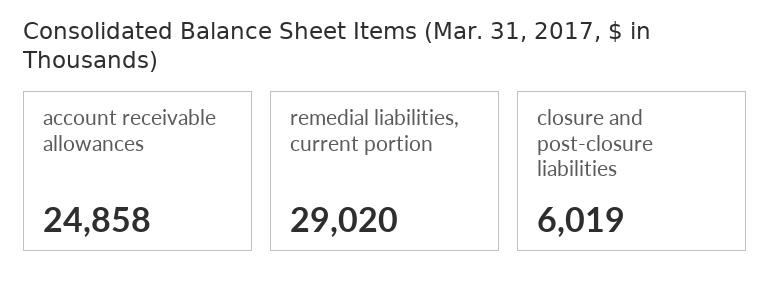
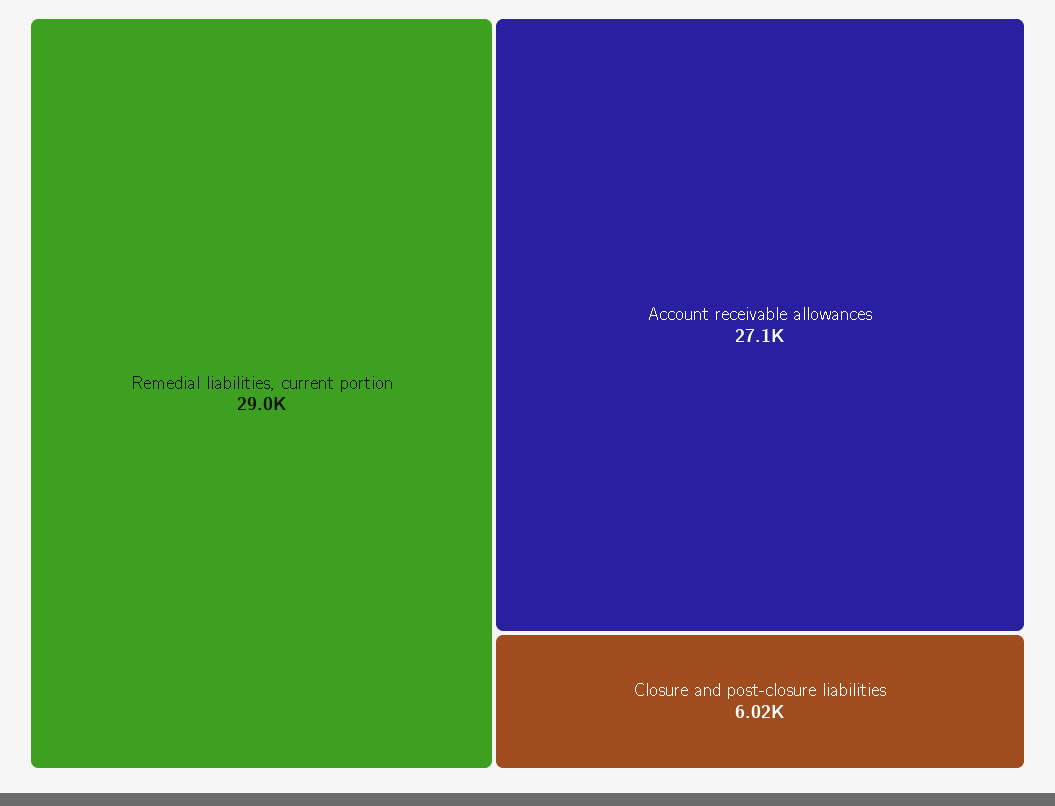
  {
-   "account receivable allowances": 24858,
+   "account receivable allowances": 27100,
    "remedial liabilities, current portion": 29020,
    "closure and post-closure liabilities": 6019
  }

